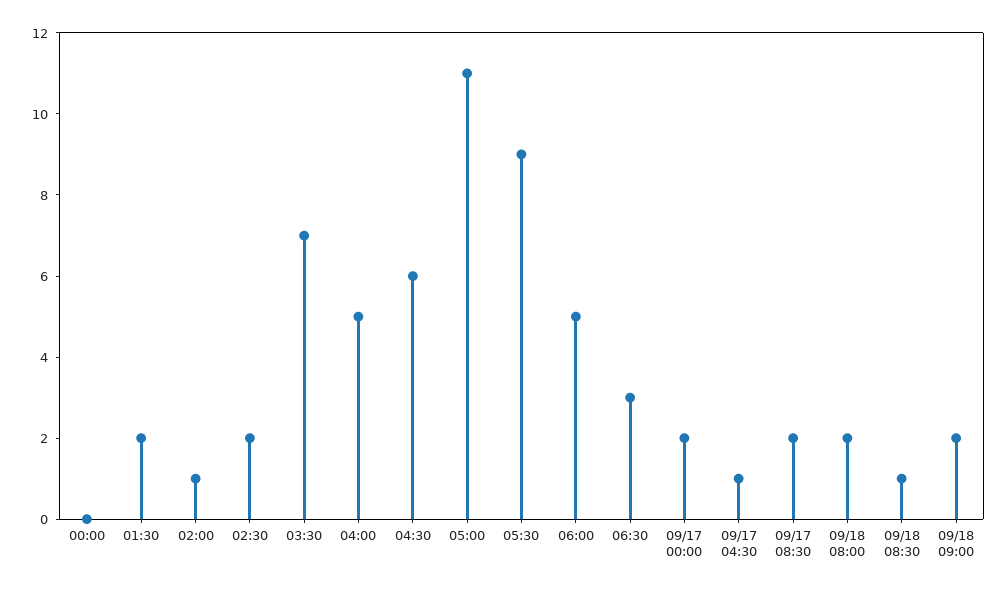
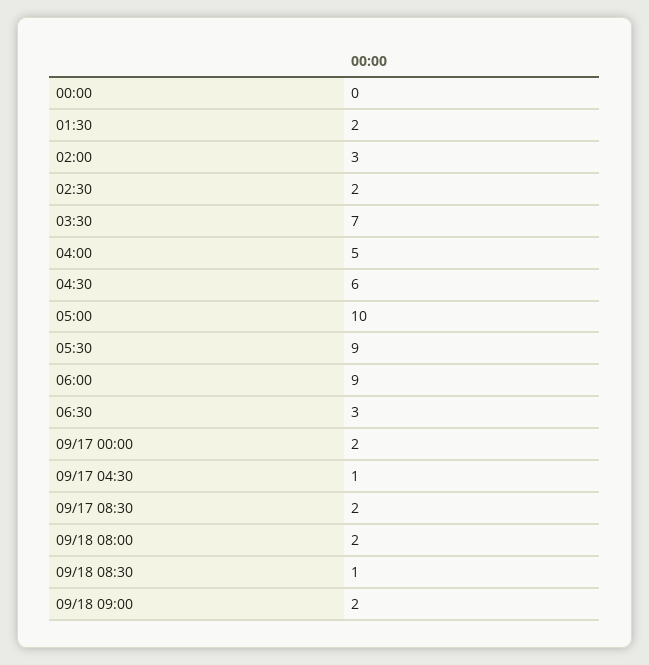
  {
    "00:00": 0,
    "01:30": 2,
-   "02:00": 1,
+   "02:00": 3,
    "02:30": 2,
    "03:30": 7,
    "04:00": 5,
    "04:30": 6,
-   "05:00": 11,
+   "05:00": 10,
    "05:30": 9,
-   "06:00": 5,
+   "06:00": 9,
    "06:30": 3,
    "09/17 00:00": 2,
    "09/17 04:30": 1,
    "09/17 08:30": 2,
    "09/18 08:00": 2,
    "09/18 08:30": 1,
    "09/18 09:00": 2
  }

